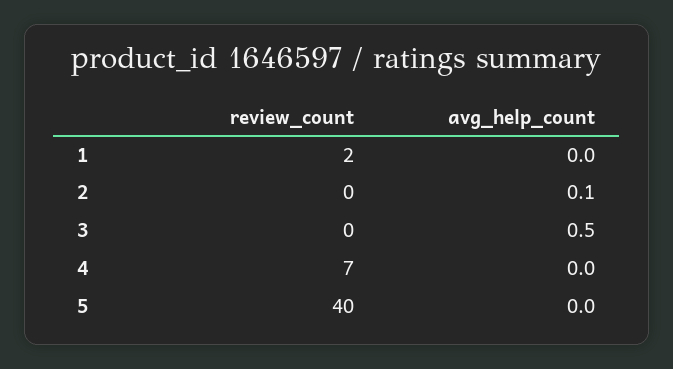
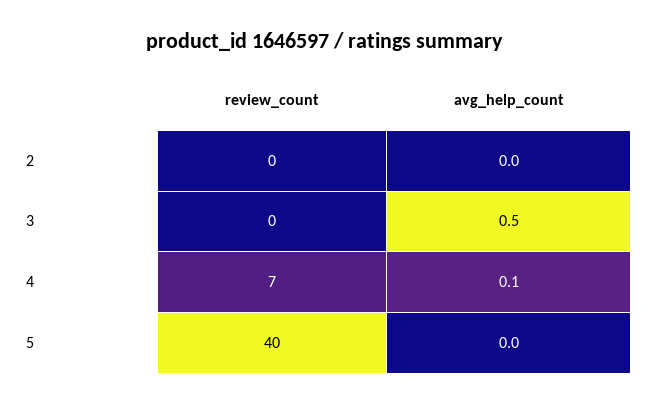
  {
    "review_count": {
-     "1": 2,
      "2": 0,
      "3": 0,
      "4": 7,
      "5": 40
    },
    "avg_help_count": {
-     "1": 0,
-     "2": 0.1,
+     "2": 0,
      "3": 0.5,
-     "4": 0,
+     "4": 0.1,
      "5": 0
    }
  }

